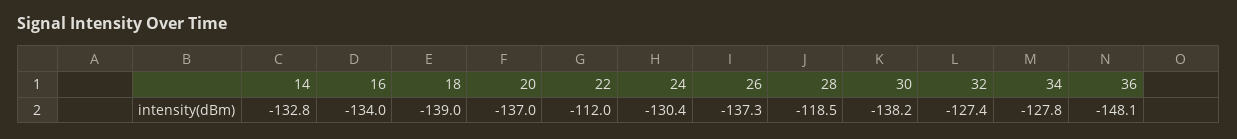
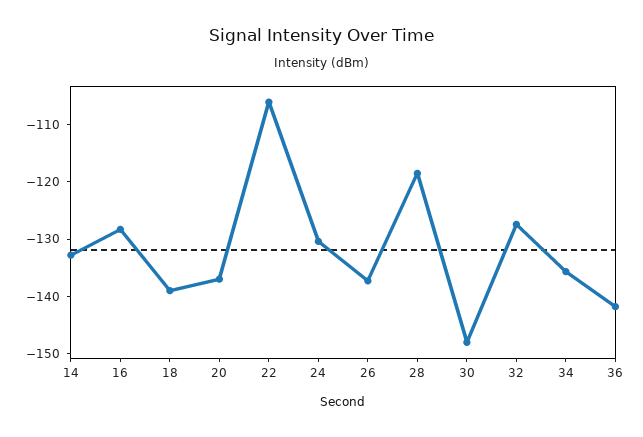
  {
    "14": -132.8,
-   "16": -134,
+   "16": -128,
    "18": -139,
    "20": -137,
-   "22": -112,
+   "22": -106,
    "24": -130.4,
    "26": -137.3,
    "28": -118.5,
-   "30": -138.2,
+   "30": -148,
    "32": -127.4,
-   "34": -127.8,
+   "34": -136,
-   "36": -148.1
+   "36": -142
  }

